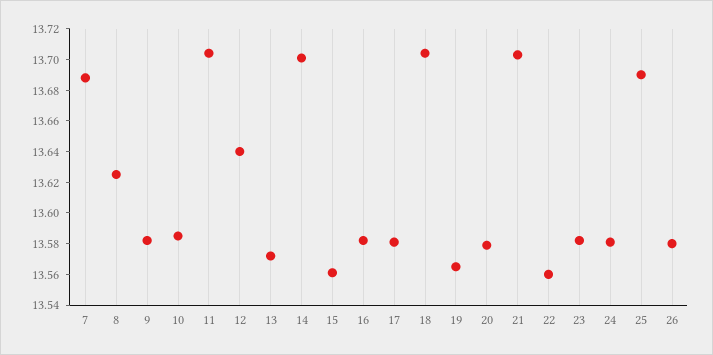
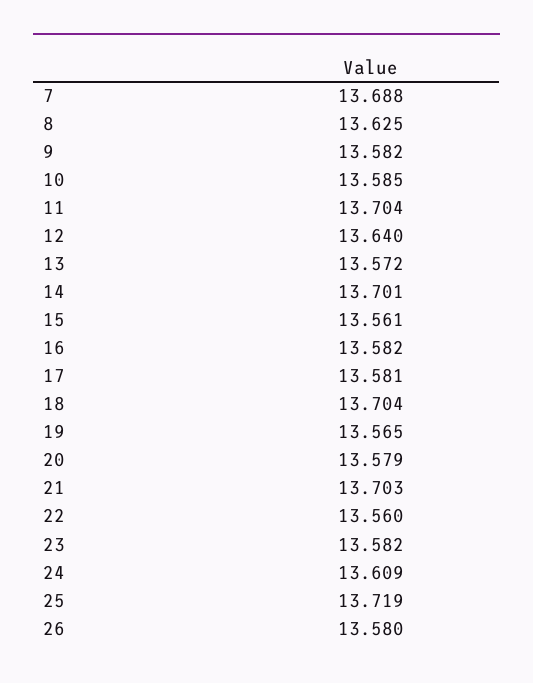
  {
    "7": 13.688,
    "8": 13.625,
    "9": 13.582,
    "10": 13.585,
    "11": 13.704,
    "12": 13.64,
    "13": 13.572,
    "14": 13.701,
    "15": 13.561,
    "16": 13.582,
    "17": 13.581,
    "18": 13.704,
    "19": 13.565,
    "20": 13.579,
    "21": 13.703,
    "22": 13.56,
    "23": 13.582,
-   "24": 13.58,
+   "24": 13.609,
-   "25": 13.69,
+   "25": 13.719,
    "26": 13.58
  }

